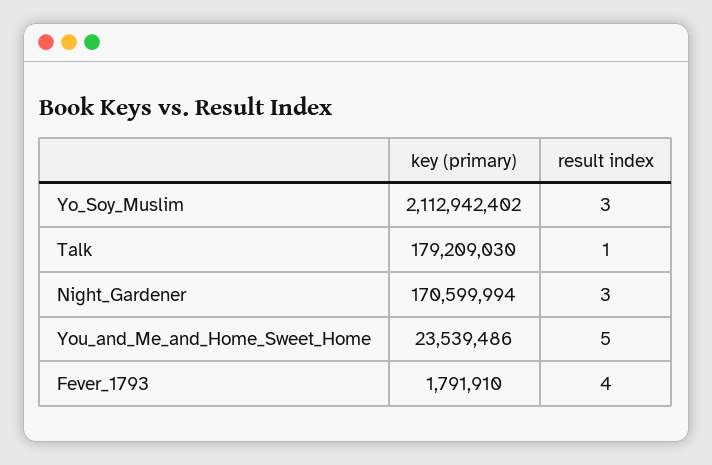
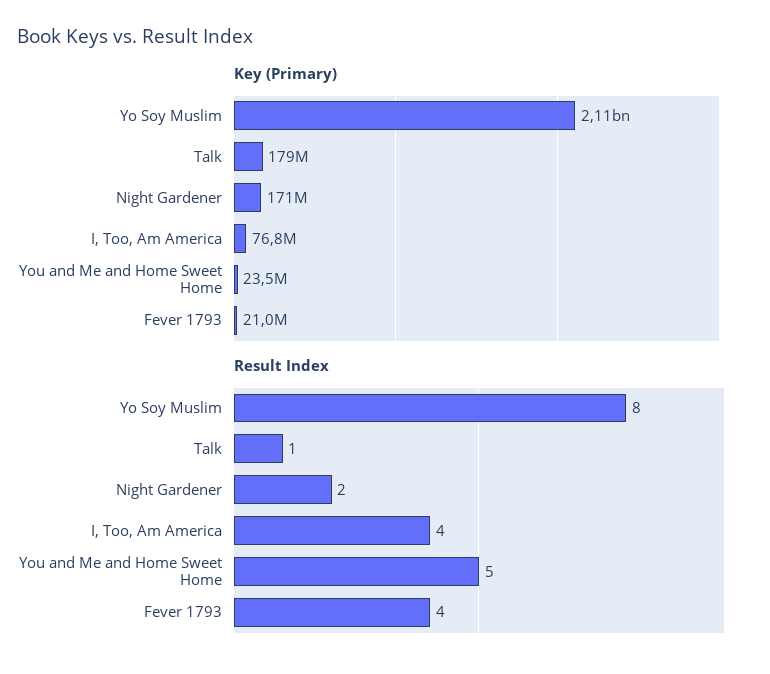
  {
    "key (primary)": {
      "Yo_Soy_Muslim": 2112942402,
      "Talk": 179209030,
      "Night_Gardener": 170599994,
      "You_and_Me_and_Home_Sweet_Home": 23539486,
-     "Fever_1793": 1791910
+     "Fever_1793": 21000000,
+     "I, Too, Am America": 76800000
    },
    "result index": {
-     "Yo_Soy_Muslim": 3,
+     "Yo_Soy_Muslim": 8,
      "Talk": 1,
-     "Night_Gardener": 3,
+     "Night_Gardener": 2,
      "You_and_Me_and_Home_Sweet_Home": 5,
-     "Fever_1793": 4
+     "Fever_1793": 4,
+     "I, Too, Am America": 4
    }
  }

